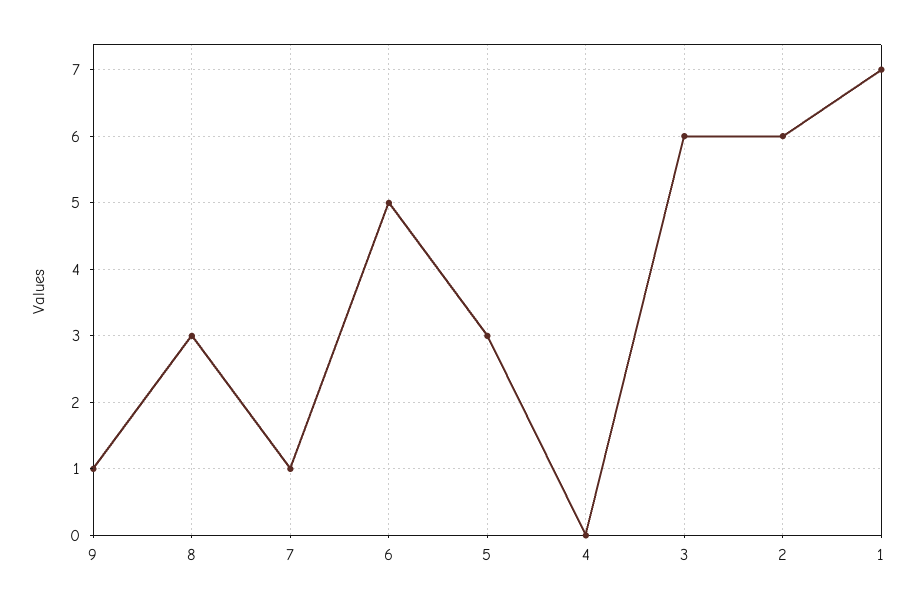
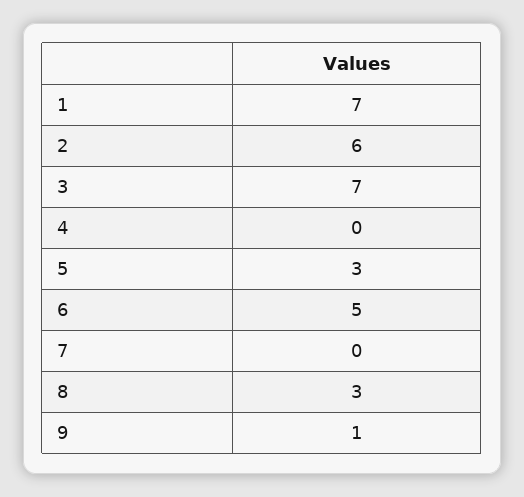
  {
    "9": 1,
    "8": 3,
-   "7": 1,
+   "7": 0,
    "6": 5,
    "5": 3,
    "4": 0,
-   "3": 6,
+   "3": 7,
    "2": 6,
    "1": 7
  }

